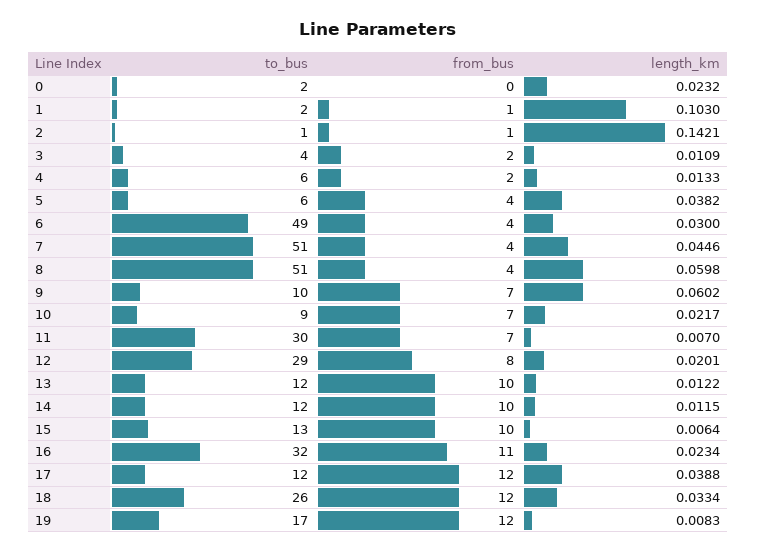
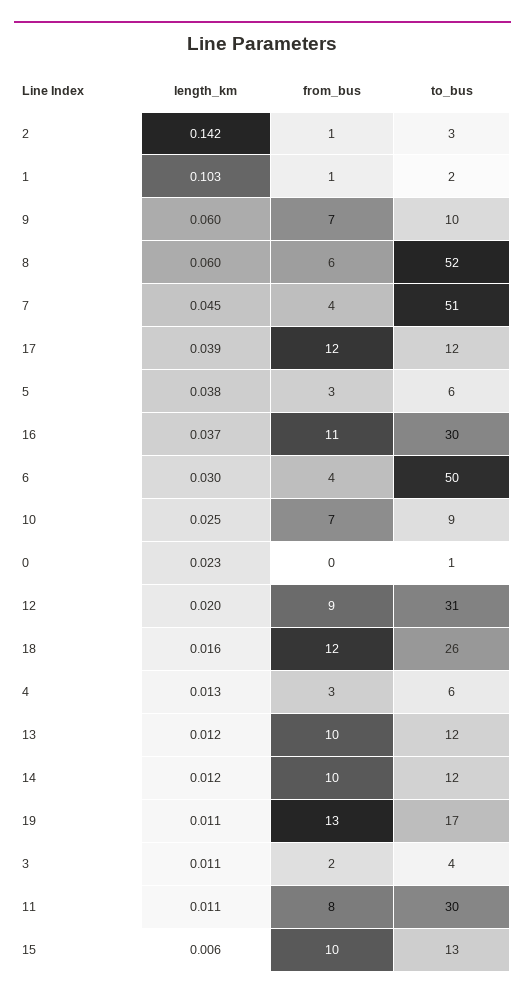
  {
    "to_bus": {
-     "0": 2,
+     "0": 1,
      "1": 2,
-     "2": 1,
+     "2": 3,
      "3": 4,
      "4": 6,
      "5": 6,
-     "6": 49,
+     "6": 50,
      "7": 51,
-     "8": 51,
+     "8": 52,
      "9": 10,
      "10": 9,
      "11": 30,
-     "12": 29,
+     "12": 31,
      "13": 12,
      "14": 12,
      "15": 13,
-     "16": 32,
+     "16": 30,
      "17": 12,
      "18": 26,
      "19": 17
    },
    "from_bus": {
      "0": 0,
      "1": 1,
      "2": 1,
      "3": 2,
-     "4": 2,
+     "4": 3,
-     "5": 4,
+     "5": 3,
      "6": 4,
      "7": 4,
-     "8": 4,
+     "8": 6,
      "9": 7,
      "10": 7,
-     "11": 7,
+     "11": 8,
-     "12": 8,
+     "12": 9,
      "13": 10,
      "14": 10,
      "15": 10,
      "16": 11,
      "17": 12,
      "18": 12,
-     "19": 12
+     "19": 13
    },
    "length_km": {
      "0": 0.0232,
      "1": 0.103,
      "2": 0.1421,
      "3": 0.0109,
      "4": 0.0133,
      "5": 0.0382,
      "6": 0.03,
      "7": 0.0446,
      "8": 0.0598,
      "9": 0.0602,
-     "10": 0.0217,
+     "10": 0.025,
-     "11": 0.007,
+     "11": 0.011,
      "12": 0.0201,
      "13": 0.0122,
      "14": 0.0115,
      "15": 0.0064,
-     "16": 0.0234,
+     "16": 0.037,
      "17": 0.0388,
-     "18": 0.0334,
+     "18": 0.016,
-     "19": 0.0083
+     "19": 0.011
    }
  }

